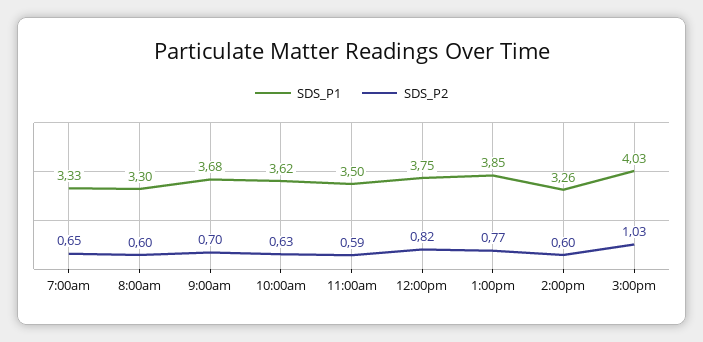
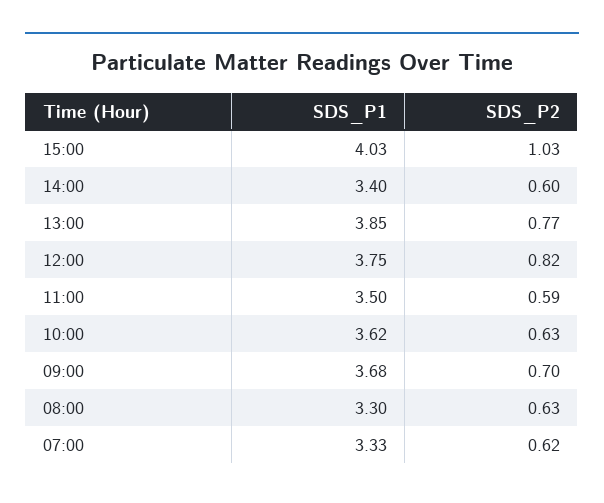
  {
    "SDS_P1": {
      "7:00am": 3.33,
      "8:00am": 3.3,
      "9:00am": 3.68,
      "10:00am": 3.62,
      "11:00am": 3.5,
      "12:00pm": 3.75,
      "1:00pm": 3.85,
-     "2:00pm": 3.26,
+     "2:00pm": 3.4,
      "3:00pm": 4.03
    },
    "SDS_P2": {
-     "7:00am": 0.65,
+     "7:00am": 0.62,
-     "8:00am": 0.6,
+     "8:00am": 0.63,
      "9:00am": 0.7,
      "10:00am": 0.63,
      "11:00am": 0.59,
      "12:00pm": 0.82,
      "1:00pm": 0.77,
      "2:00pm": 0.6,
      "3:00pm": 1.03
    }
  }

